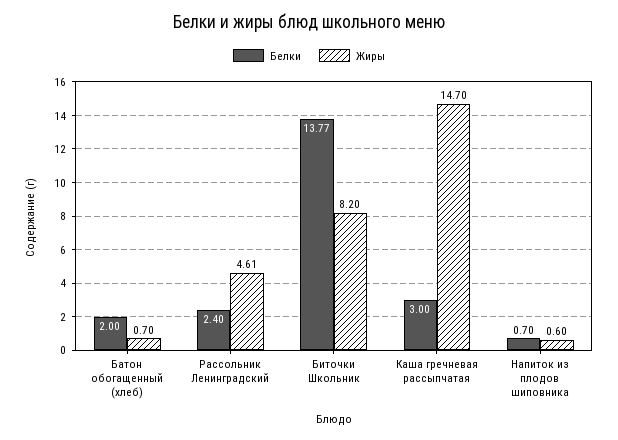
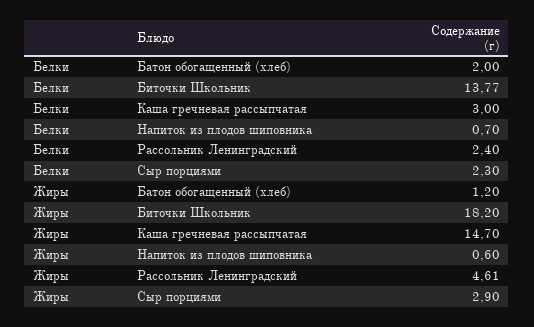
  {
    "Белки": {
      "Батон обогащенный (хлеб)": 2,
      "Рассольник Ленинградский": 2.4,
      "Биточки Школьник": 13.77,
      "Каша гречневая рассыпчатая": 3,
-     "Напиток из плодов шиповника": 0.7
+     "Напиток из плодов шиповника": 0.7,
+     "Сыр порциями": 2.3
    },
    "Жиры": {
-     "Батон обогащенный (хлеб)": 0.7,
+     "Батон обогащенный (хлеб)": 1.2,
      "Рассольник Ленинградский": 4.61,
-     "Биточки Школьник": 8.2,
+     "Биточки Школьник": 18.2,
      "Каша гречневая рассыпчатая": 14.7,
-     "Напиток из плодов шиповника": 0.6
+     "Напиток из плодов шиповника": 0.6,
+     "Сыр порциями": 2.9
    }
  }

